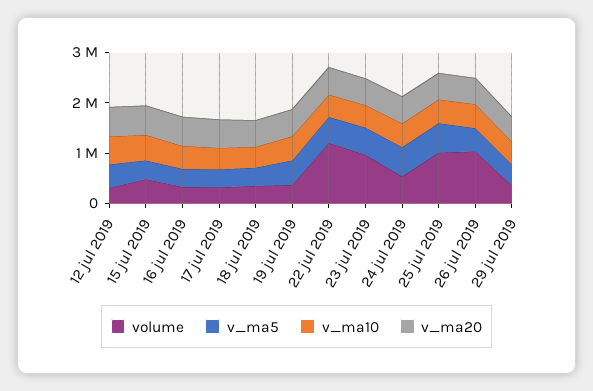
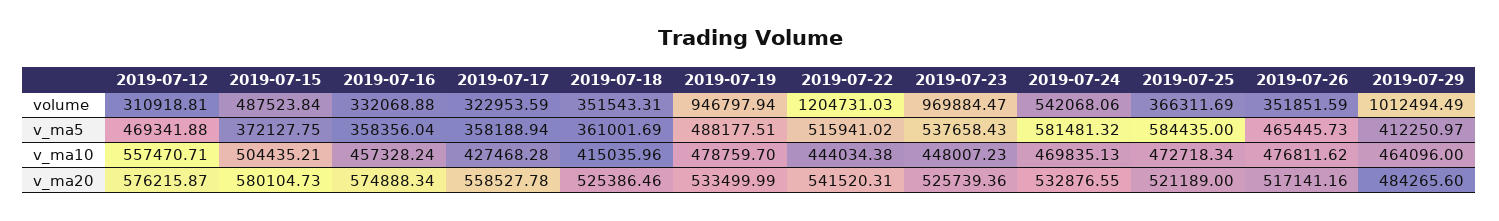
  {
    "volume": {
      "12 jul 2019": 310918.81,
      "15 jul 2019": 487523.84,
      "16 jul 2019": 332068.88,
      "17 jul 2019": 322953.59,
      "18 jul 2019": 351543.31,
-     "19 jul 2019": 400000,
+     "19 jul 2019": 946797.94,
      "22 jul 2019": 1204731.03,
      "23 jul 2019": 969884.47,
      "24 jul 2019": 542068.06,
-     "25 jul 2019": 1000000,
+     "25 jul 2019": 366311.69,
-     "26 jul 2019": 1000000,
+     "26 jul 2019": 351851.59,
-     "29 jul 2019": 400000
+     "29 jul 2019": 1012494.49
    },
    "v_ma5": {
      "12 jul 2019": 469341.88,
      "15 jul 2019": 372127.75,
      "16 jul 2019": 358356.04,
      "17 jul 2019": 358188.94,
      "18 jul 2019": 361001.69,
      "19 jul 2019": 488177.51,
      "22 jul 2019": 515941.02,
      "23 jul 2019": 537658.43,
      "24 jul 2019": 581481.32,
      "25 jul 2019": 584435,
      "26 jul 2019": 465445.73,
      "29 jul 2019": 412250.97
    },
    "v_ma10": {
      "12 jul 2019": 557470.71,
      "15 jul 2019": 504435.21,
      "16 jul 2019": 457328.24,
      "17 jul 2019": 427468.28,
      "18 jul 2019": 415035.96,
      "19 jul 2019": 478759.7,
      "22 jul 2019": 444034.38,
      "23 jul 2019": 448007.23,
      "24 jul 2019": 469835.13,
      "25 jul 2019": 472718.34,
      "26 jul 2019": 476811.62,
      "29 jul 2019": 464096
    },
    "v_ma20": {
      "12 jul 2019": 576215.87,
      "15 jul 2019": 580104.73,
      "16 jul 2019": 574888.34,
      "17 jul 2019": 558527.78,
      "18 jul 2019": 525386.46,
      "19 jul 2019": 533499.99,
      "22 jul 2019": 541520.31,
      "23 jul 2019": 525739.36,
      "24 jul 2019": 532876.55,
      "25 jul 2019": 521189,
      "26 jul 2019": 517141.16,
      "29 jul 2019": 484265.6
    }
  }

